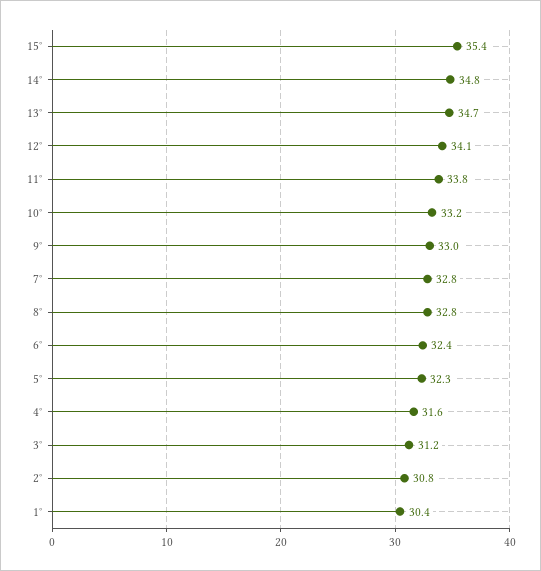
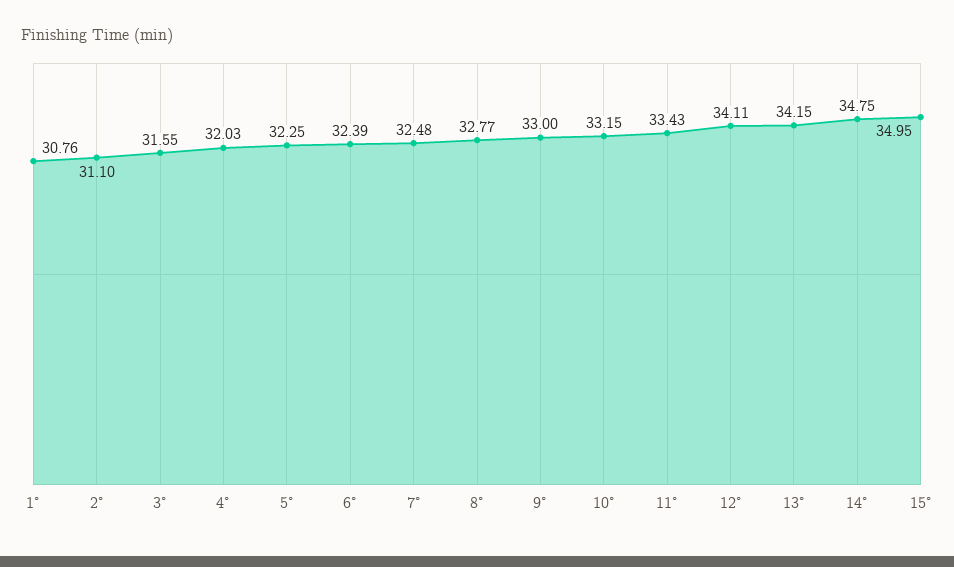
  {
-   "15°": 35.4,
+   "15°": 34.95,
    "14°": 34.75,
-   "13°": 34.7,
+   "13°": 34.15,
    "12°": 34.11,
-   "11°": 33.8,
+   "11°": 33.43,
    "10°": 33.15,
    "9°": 33,
-   "7°": 32.8,
+   "7°": 32.48,
    "8°": 32.77,
    "6°": 32.39,
    "5°": 32.25,
-   "4°": 31.6,
+   "4°": 32.03,
-   "3°": 31.2,
+   "3°": 31.55,
-   "2°": 30.8,
+   "2°": 31.1,
-   "1°": 30.4
+   "1°": 30.76
  }

